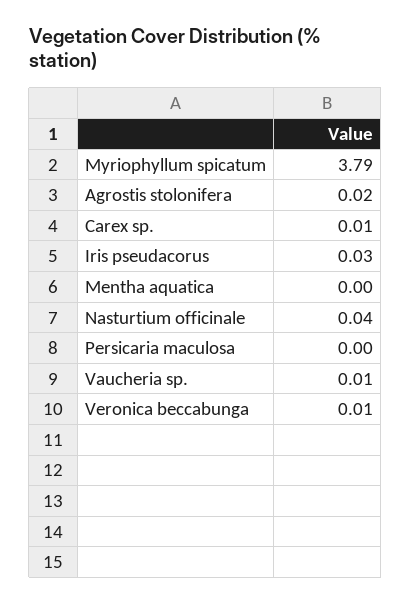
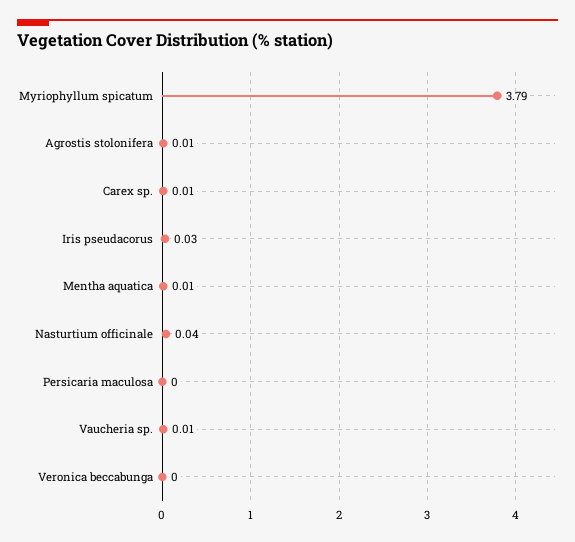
  {
    "Myriophyllum spicatum": 3.79,
-   "Agrostis stolonifera": 0.02,
+   "Agrostis stolonifera": 0.01,
    "Carex sp.": 0.01,
    "Iris pseudacorus": 0.03,
-   "Mentha aquatica": 0,
+   "Mentha aquatica": 0.01,
    "Nasturtium officinale": 0.04,
    "Persicaria maculosa": 0,
    "Vaucheria sp.": 0.01,
-   "Veronica beccabunga": 0.01
+   "Veronica beccabunga": 0
  }

